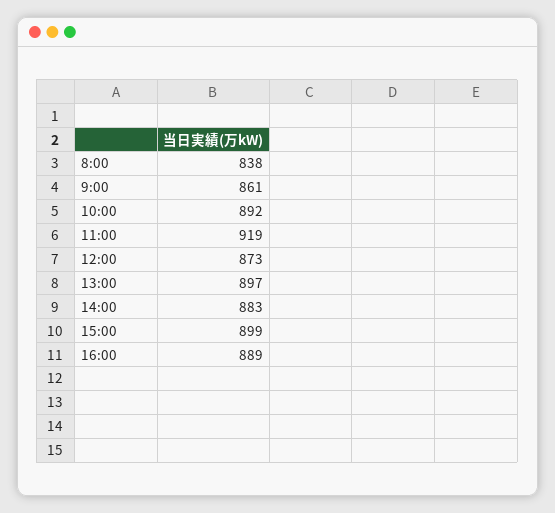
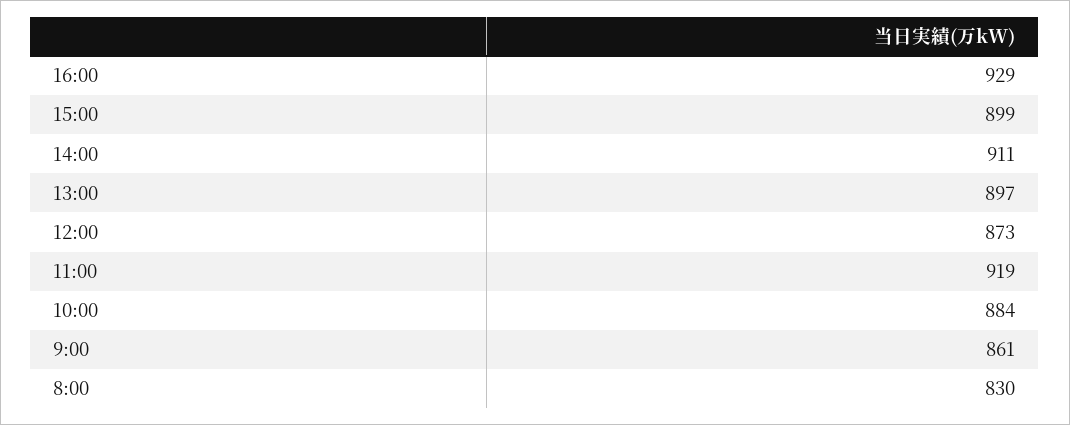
  {
-   "8:00": 838,
+   "8:00": 830,
    "9:00": 861,
-   "10:00": 892,
+   "10:00": 884,
    "11:00": 919,
    "12:00": 873,
    "13:00": 897,
-   "14:00": 883,
+   "14:00": 911,
    "15:00": 899,
-   "16:00": 889
+   "16:00": 929
  }

